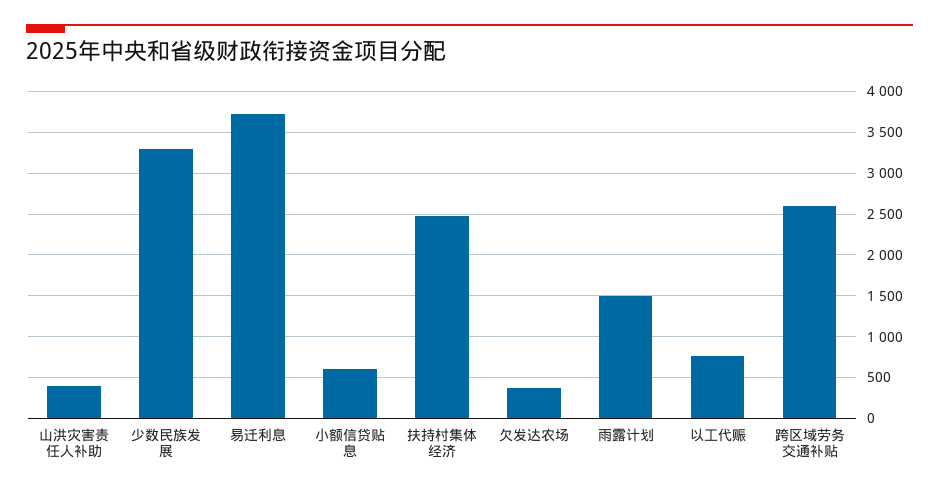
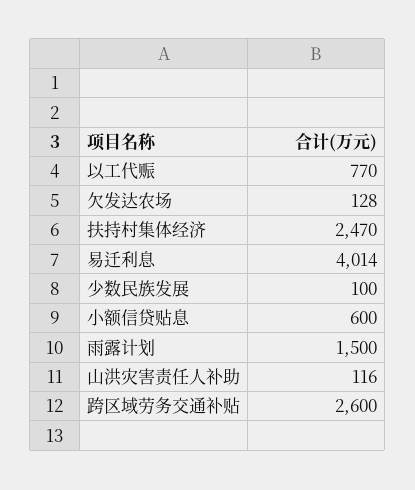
  {
-   "山洪灾害责任人补助": 400,
+   "山洪灾害责任人补助": 116,
-   "少数民族发展": 3300,
+   "少数民族发展": 100,
-   "易迁利息": 3700,
+   "易迁利息": 4014,
    "小额信贷贴息": 600,
    "扶持村集体经济": 2470,
-   "欠发达农场": 400,
+   "欠发达农场": 128,
    "雨露计划": 1500,
    "以工代赈": 770,
    "跨区域劳务交通补贴": 2600
  }

